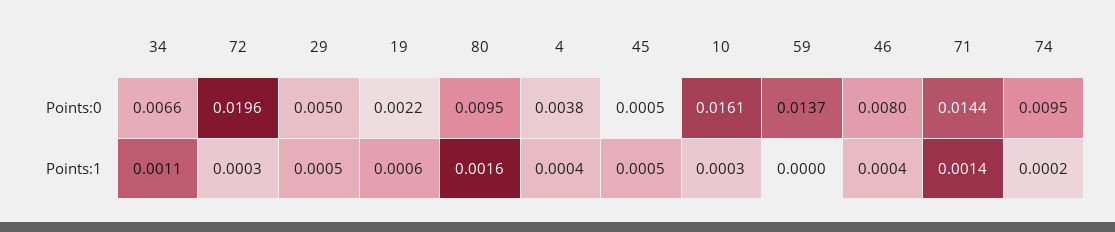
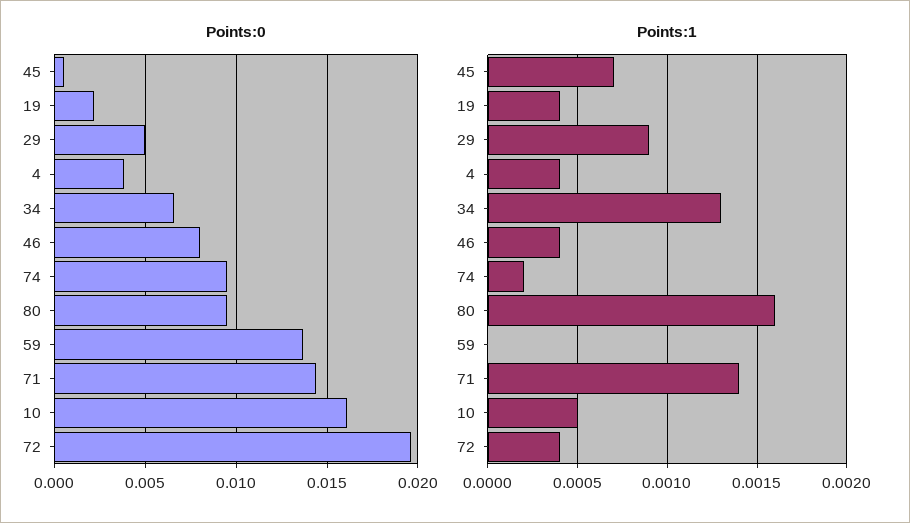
  {
    "Points:0": {
      "34": 0.0066,
      "72": 0.0196,
      "29": 0.005,
      "19": 0.0022,
      "80": 0.0095,
      "4": 0.0038,
      "45": 0.0005,
      "10": 0.0161,
      "59": 0.0137,
      "46": 0.008,
      "71": 0.0144,
      "74": 0.0095
    },
    "Points:1": {
-     "34": 0.0011,
+     "34": 0.0013,
-     "72": 0.0003,
+     "72": 0.0004,
-     "29": 0.0005,
+     "29": 0.0009,
-     "19": 0.0006,
+     "19": 0.0004,
      "80": 0.0016,
      "4": 0.0004,
-     "45": 0.0005,
+     "45": 0.0007,
-     "10": 0.0003,
+     "10": 0.0005,
      "59": 0,
      "46": 0.0004,
      "71": 0.0014,
      "74": 0.0002
    }
  }

